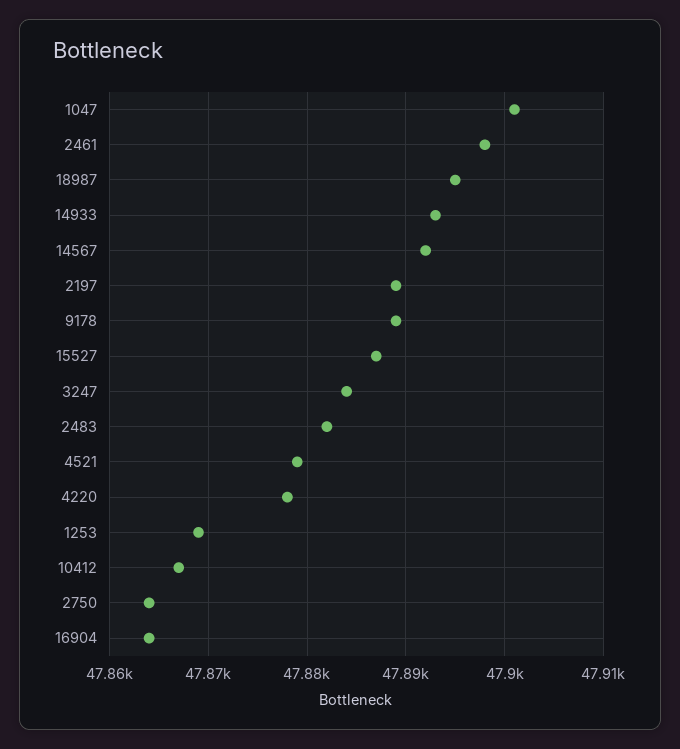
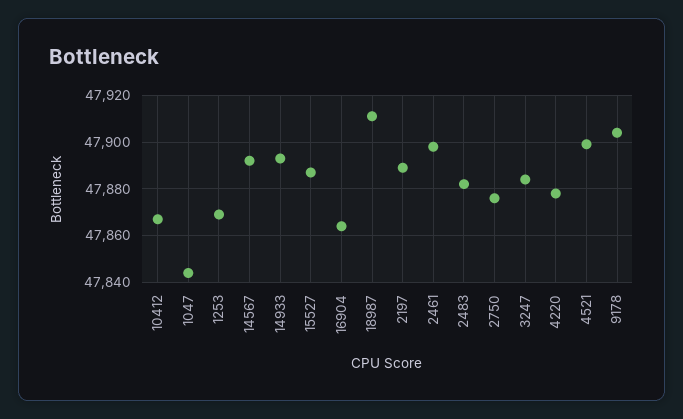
  {
-   "1047": 47901,
+   "1047": 47845,
    "2461": 47898,
-   "18987": 47895,
+   "18987": 47910,
    "14933": 47893,
    "14567": 47892,
    "2197": 47889,
-   "9178": 47889,
+   "9178": 47905,
    "15527": 47887,
    "3247": 47884,
    "2483": 47882,
-   "4521": 47879,
+   "4521": 47900,
    "4220": 47878,
    "1253": 47869,
    "10412": 47867,
-   "2750": 47864,
+   "2750": 47875,
    "16904": 47864
  }

